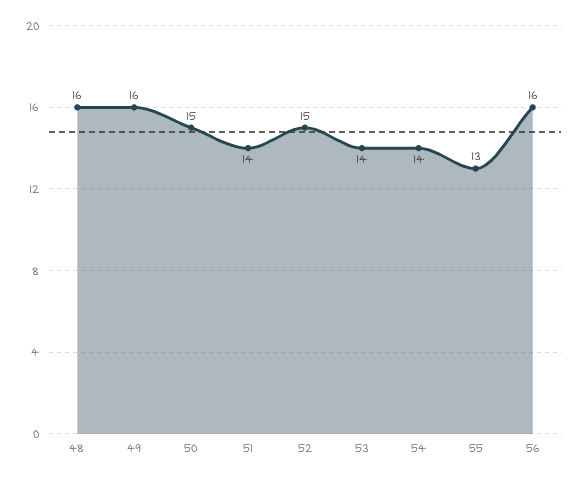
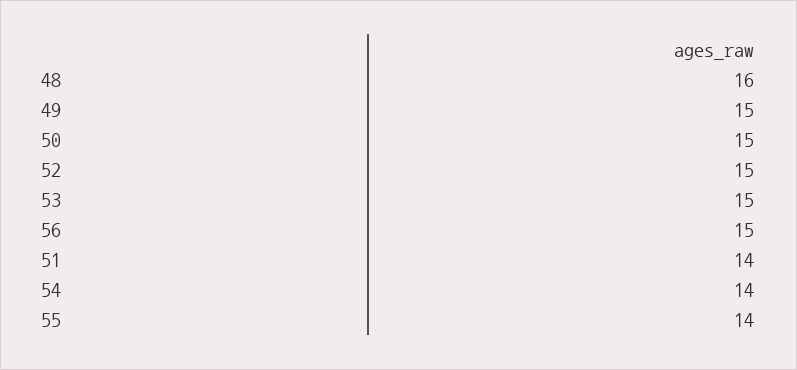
  {
    "48": 16,
-   "49": 16,
+   "49": 15,
    "50": 15,
    "51": 14,
    "52": 15,
-   "53": 14,
+   "53": 15,
    "54": 14,
-   "55": 13,
+   "55": 14,
-   "56": 16
+   "56": 15
  }

